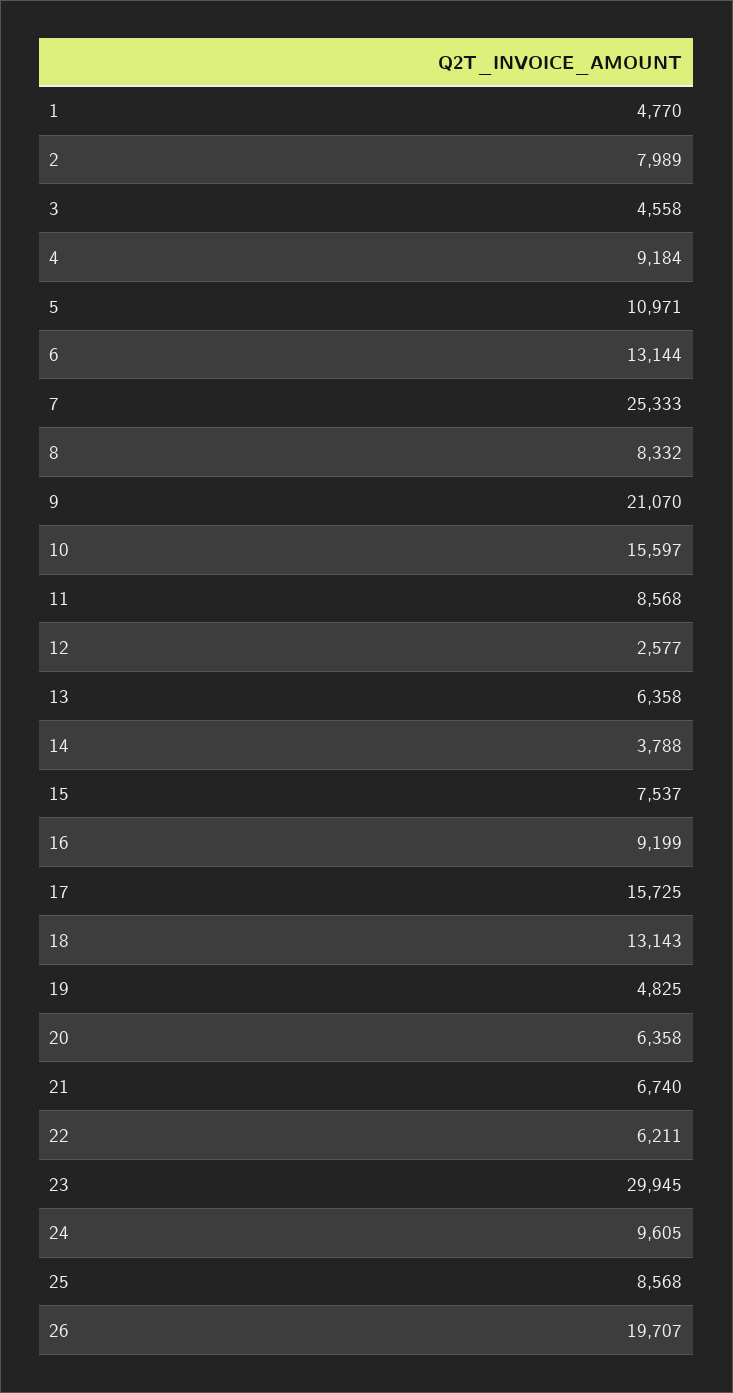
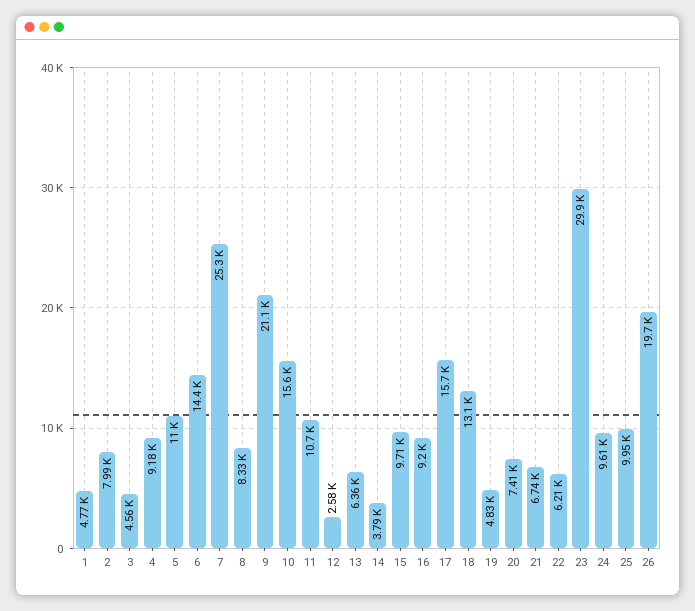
  {
    "1": 4770,
    "2": 7989,
    "3": 4558,
    "4": 9184,
    "5": 10971,
-   "6": 13144,
+   "6": 14400,
    "7": 25333,
    "8": 8332,
    "9": 21070,
    "10": 15597,
-   "11": 8568,
+   "11": 10700,
    "12": 2577,
    "13": 6358,
    "14": 3788,
-   "15": 7537,
+   "15": 9710,
    "16": 9199,
    "17": 15725,
    "18": 13143,
    "19": 4825,
-   "20": 6358,
+   "20": 7410,
    "21": 6740,
    "22": 6211,
    "23": 29945,
    "24": 9605,
-   "25": 8568,
+   "25": 9950,
    "26": 19707
  }

